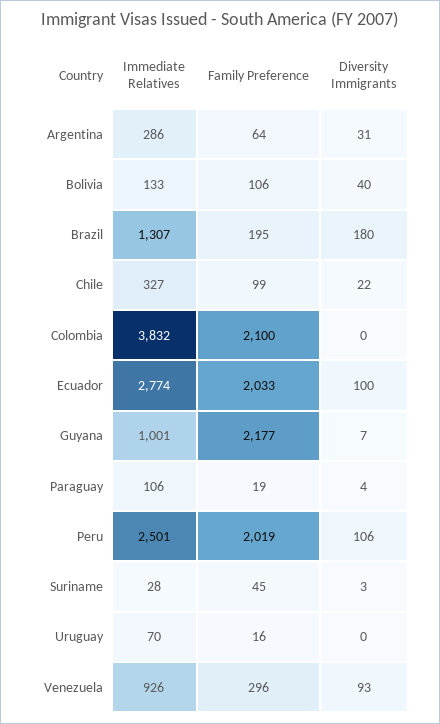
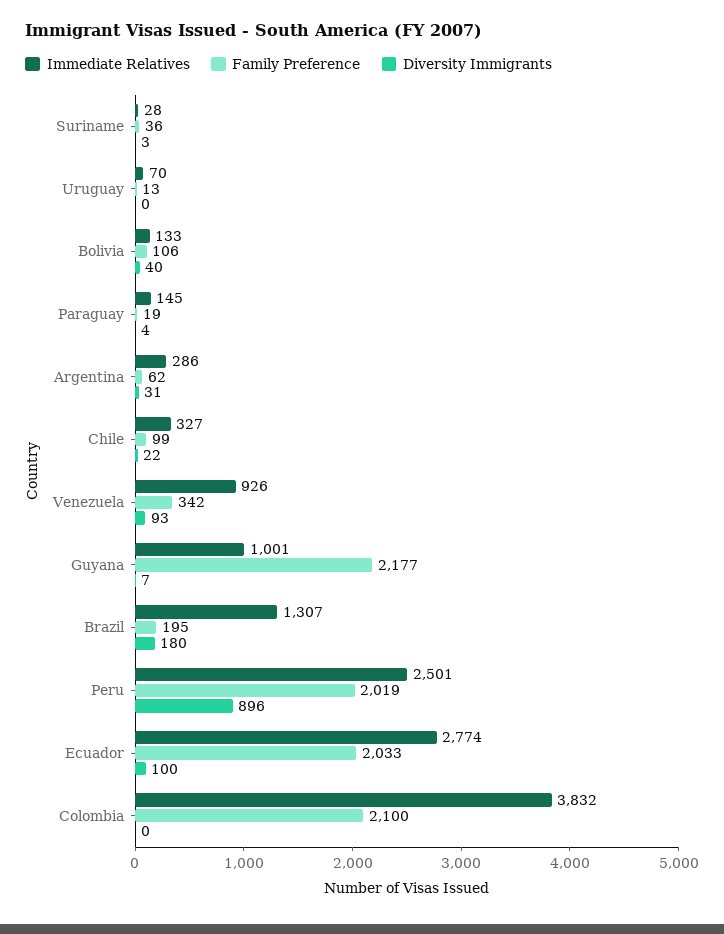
  {
    "Immediate Relatives": {
      "Argentina": 286,
      "Bolivia": 133,
      "Brazil": 1307,
      "Chile": 327,
      "Colombia": 3832,
      "Ecuador": 2774,
      "Guyana": 1001,
-     "Paraguay": 106,
+     "Paraguay": 145,
      "Peru": 2501,
      "Suriname": 28,
      "Uruguay": 70,
      "Venezuela": 926
    },
    "Family Preference": {
-     "Argentina": 64,
+     "Argentina": 62,
      "Bolivia": 106,
      "Brazil": 195,
      "Chile": 99,
      "Colombia": 2100,
      "Ecuador": 2033,
      "Guyana": 2177,
      "Paraguay": 19,
      "Peru": 2019,
-     "Suriname": 45,
+     "Suriname": 36,
-     "Uruguay": 16,
+     "Uruguay": 13,
-     "Venezuela": 296
+     "Venezuela": 342
    },
    "Diversity Immigrants": {
      "Argentina": 31,
      "Bolivia": 40,
      "Brazil": 180,
      "Chile": 22,
      "Colombia": 0,
      "Ecuador": 100,
      "Guyana": 7,
      "Paraguay": 4,
-     "Peru": 106,
+     "Peru": 896,
      "Suriname": 3,
      "Uruguay": 0,
      "Venezuela": 93
    }
  }

